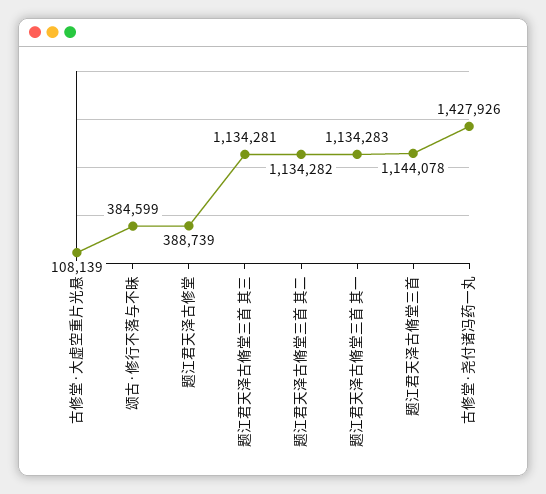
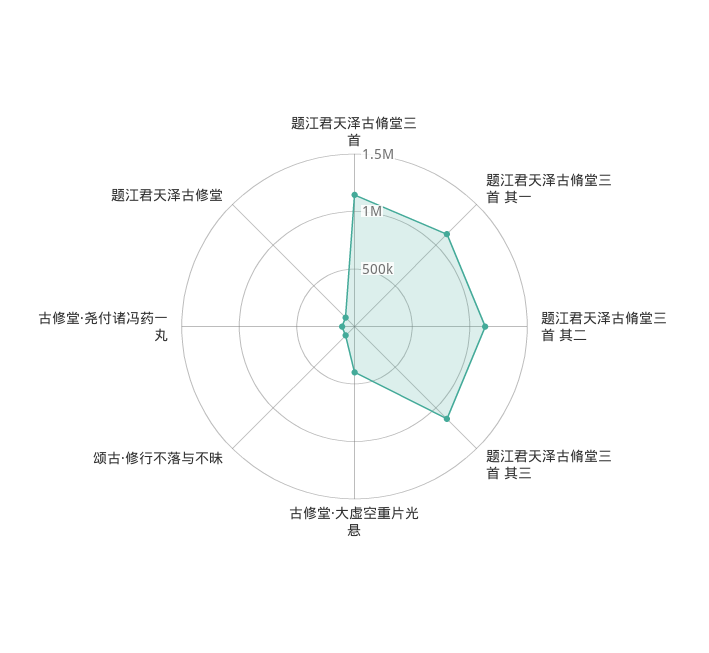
  {
-   "古修堂·大虚空重片光悬": 108139,
+   "古修堂·大虚空重片光悬": 400000,
-   "颂古·修行不落与不昧": 384599,
+   "颂古·修行不落与不昧": 100000,
-   "题江君天泽古修堂": 388739,
+   "题江君天泽古修堂": 100000,
    "题江君天泽古脩堂三首 其三": 1134281,
    "题江君天泽古脩堂三首 其二": 1134282,
    "题江君天泽古脩堂三首 其一": 1134283,
    "题江君天泽古脩堂三首": 1144078,
-   "古修堂·尧付诸冯药一丸": 1427926
+   "古修堂·尧付诸冯药一丸": 100000
  }

